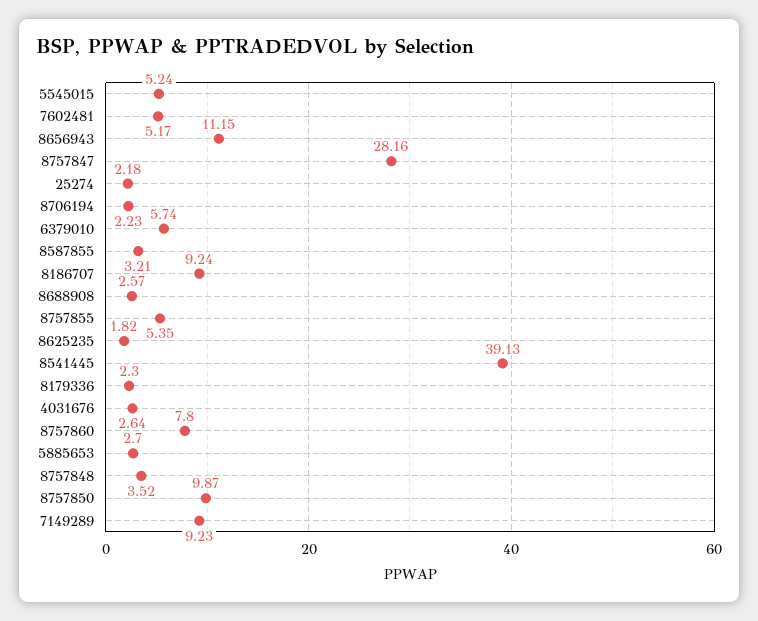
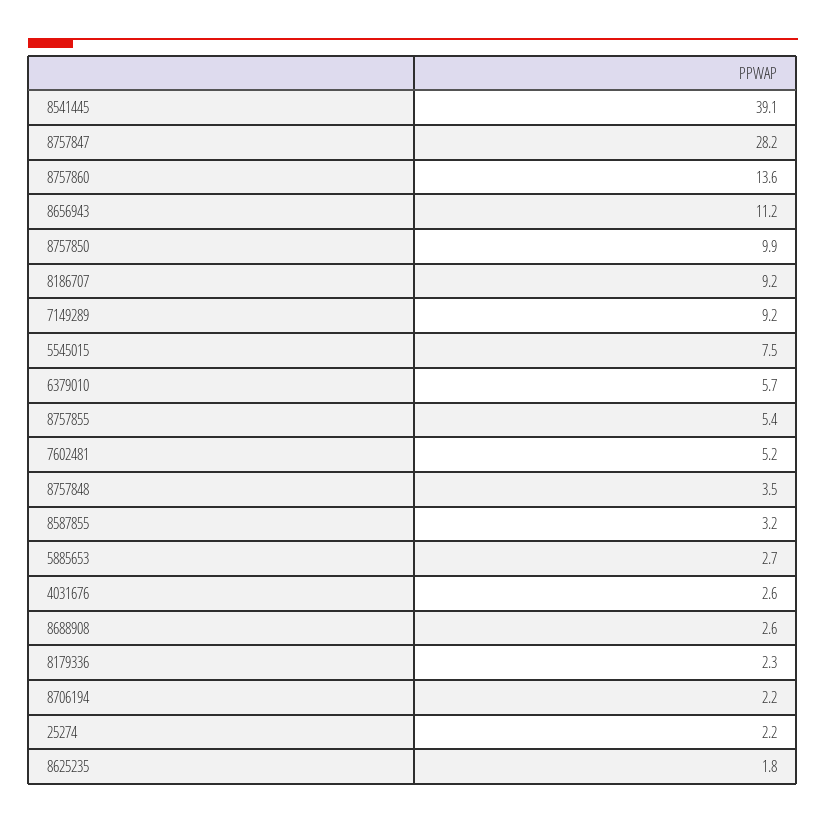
  {
-   "5545015": 5.24,
+   "5545015": 7.5,
    "7602481": 5.17,
    "8656943": 11.15,
    "8757847": 28.16,
    "25274": 2.18,
    "8706194": 2.23,
    "6379010": 5.74,
    "8587855": 3.21,
    "8186707": 9.24,
    "8688908": 2.57,
    "8757855": 5.35,
    "8625235": 1.82,
    "8541445": 39.13,
    "8179336": 2.3,
    "4031676": 2.64,
-   "8757860": 7.8,
+   "8757860": 13.6,
    "5885653": 2.7,
    "8757848": 3.52,
    "8757850": 9.87,
    "7149289": 9.23
  }

